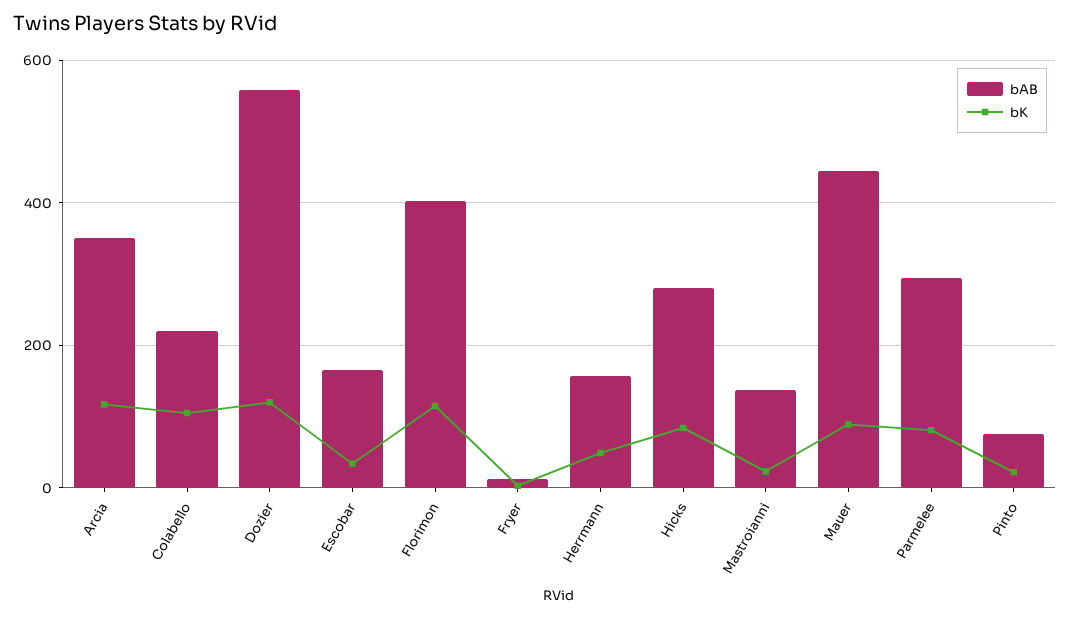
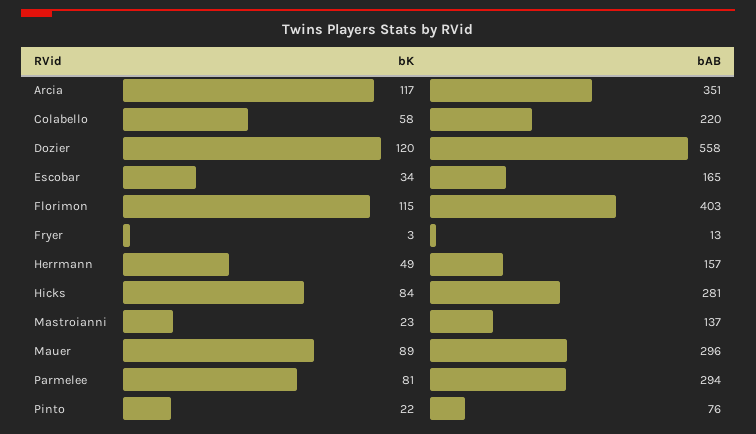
  {
    "bAB": {
      "Arcia": 351,
      "Colabello": 220,
      "Dozier": 558,
      "Escobar": 165,
      "Florimon": 403,
      "Fryer": 13,
      "Herrmann": 157,
      "Hicks": 281,
      "Mastroianni": 137,
-     "Mauer": 440,
+     "Mauer": 296,
      "Parmelee": 294,
      "Pinto": 76
    },
    "bK": {
      "Arcia": 117,
-     "Colabello": 100,
+     "Colabello": 58,
      "Dozier": 120,
      "Escobar": 34,
      "Florimon": 115,
      "Fryer": 3,
      "Herrmann": 49,
      "Hicks": 84,
      "Mastroianni": 23,
      "Mauer": 89,
      "Parmelee": 81,
      "Pinto": 22
    }
  }

